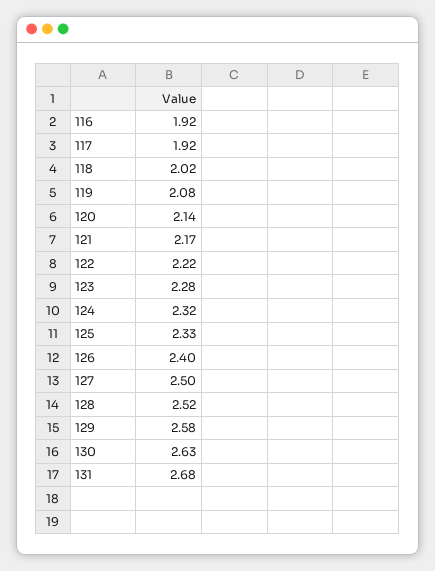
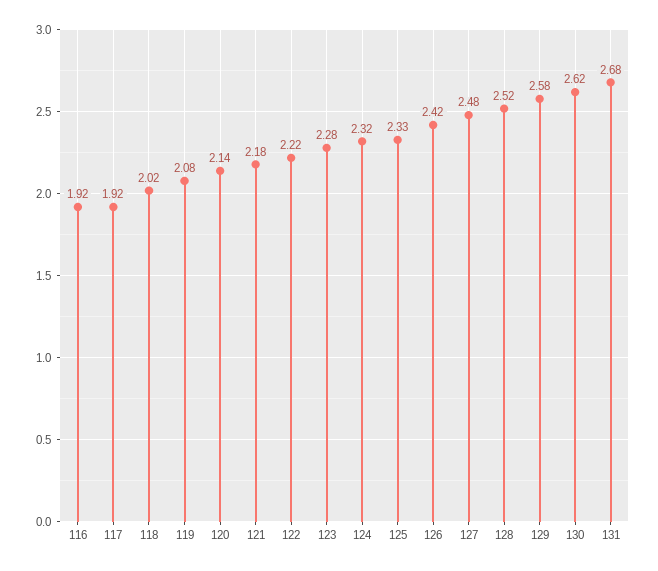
  {
    "116": 1.92,
    "117": 1.92,
    "118": 2.02,
    "119": 2.08,
    "120": 2.14,
-   "121": 2.17,
+   "121": 2.18,
    "122": 2.22,
    "123": 2.28,
    "124": 2.32,
    "125": 2.33,
-   "126": 2.4,
+   "126": 2.42,
-   "127": 2.5,
+   "127": 2.48,
    "128": 2.52,
    "129": 2.58,
-   "130": 2.63,
+   "130": 2.62,
    "131": 2.68
  }

